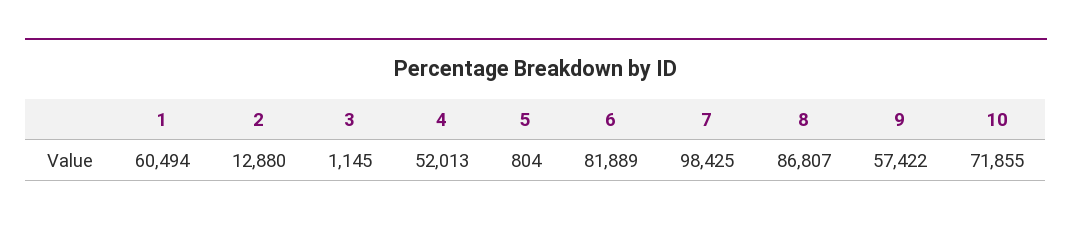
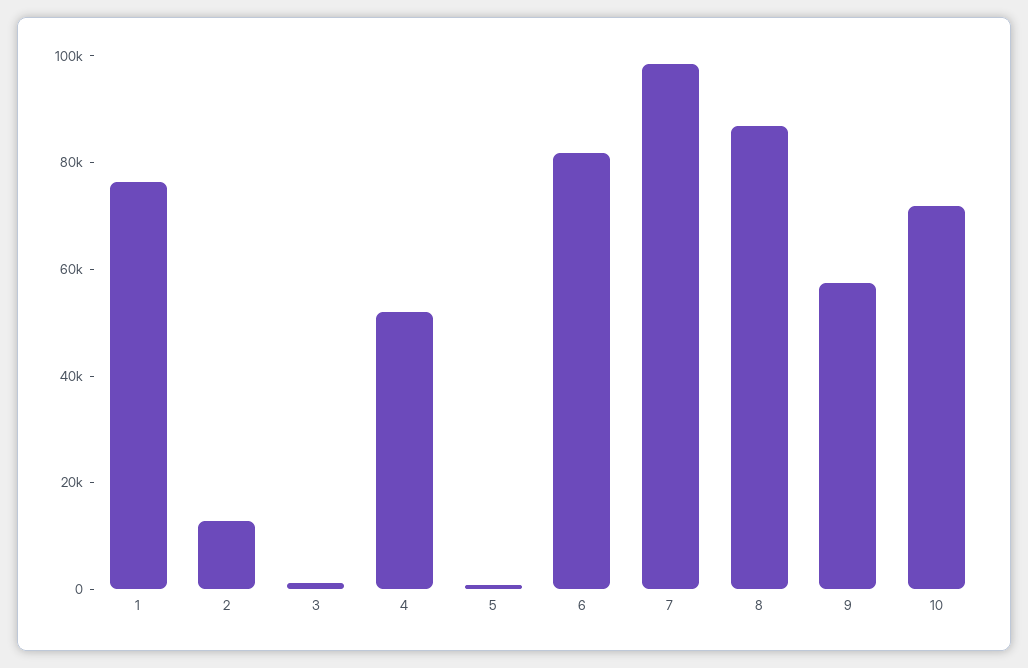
  {
-   "1": 60494,
+   "1": 75000,
    "2": 12880,
    "3": 1145,
    "4": 52013,
    "5": 804,
    "6": 81889,
    "7": 98425,
    "8": 86807,
    "9": 57422,
    "10": 71855
  }

